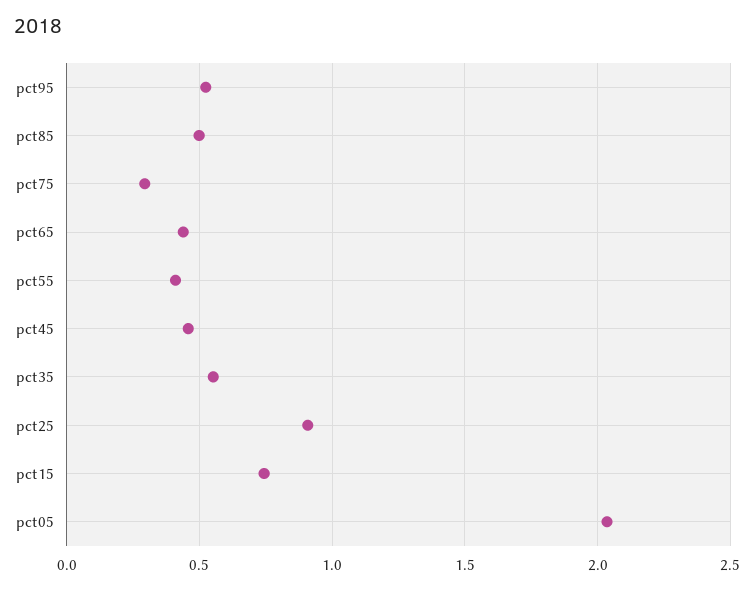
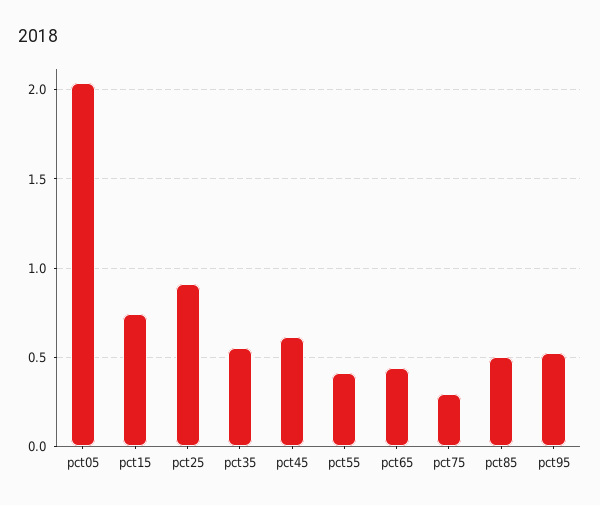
  {
    "pct95": 0.5,
    "pct85": 0.5,
    "pct75": 0.3,
    "pct65": 0.45,
    "pct55": 0.4,
-   "pct45": 0.45,
+   "pct45": 0.6,
    "pct35": 0.55,
    "pct25": 0.9,
    "pct15": 0.75,
    "pct05": 2.05
  }

